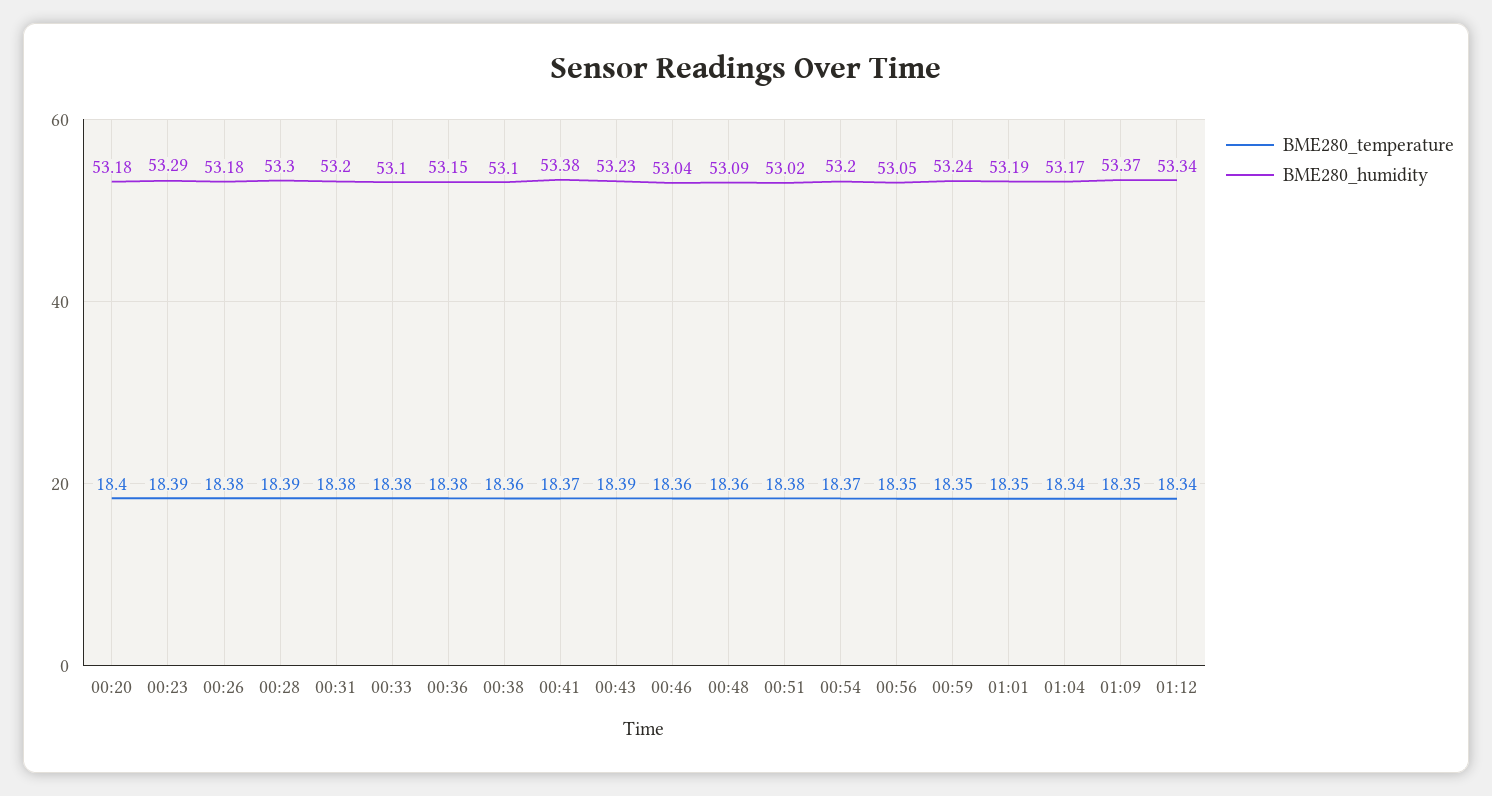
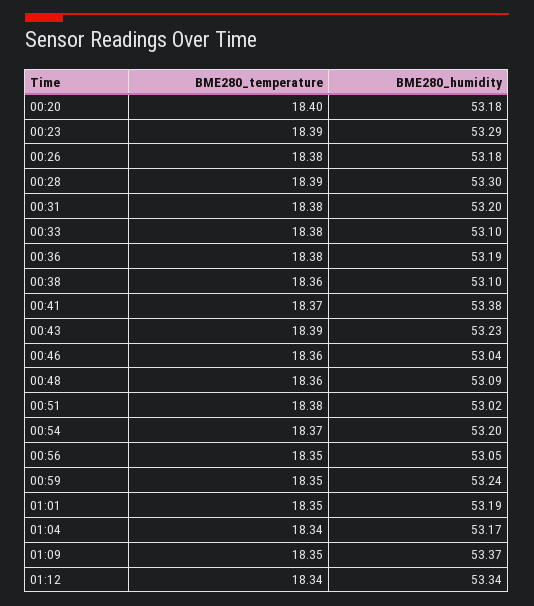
  {
    "BME280_temperature": {
      "00:20": 18.4,
      "00:23": 18.39,
      "00:26": 18.38,
      "00:28": 18.39,
      "00:31": 18.38,
      "00:33": 18.38,
      "00:36": 18.38,
      "00:38": 18.36,
      "00:41": 18.37,
      "00:43": 18.39,
      "00:46": 18.36,
      "00:48": 18.36,
      "00:51": 18.38,
      "00:54": 18.37,
      "00:56": 18.35,
      "00:59": 18.35,
      "01:01": 18.35,
      "01:04": 18.34,
      "01:09": 18.35,
      "01:12": 18.34
    },
    "BME280_humidity": {
      "00:20": 53.18,
      "00:23": 53.29,
      "00:26": 53.18,
      "00:28": 53.3,
      "00:31": 53.2,
      "00:33": 53.1,
-     "00:36": 53.15,
+     "00:36": 53.19,
      "00:38": 53.1,
      "00:41": 53.38,
      "00:43": 53.23,
      "00:46": 53.04,
      "00:48": 53.09,
      "00:51": 53.02,
      "00:54": 53.2,
      "00:56": 53.05,
      "00:59": 53.24,
      "01:01": 53.19,
      "01:04": 53.17,
      "01:09": 53.37,
      "01:12": 53.34
    }
  }

